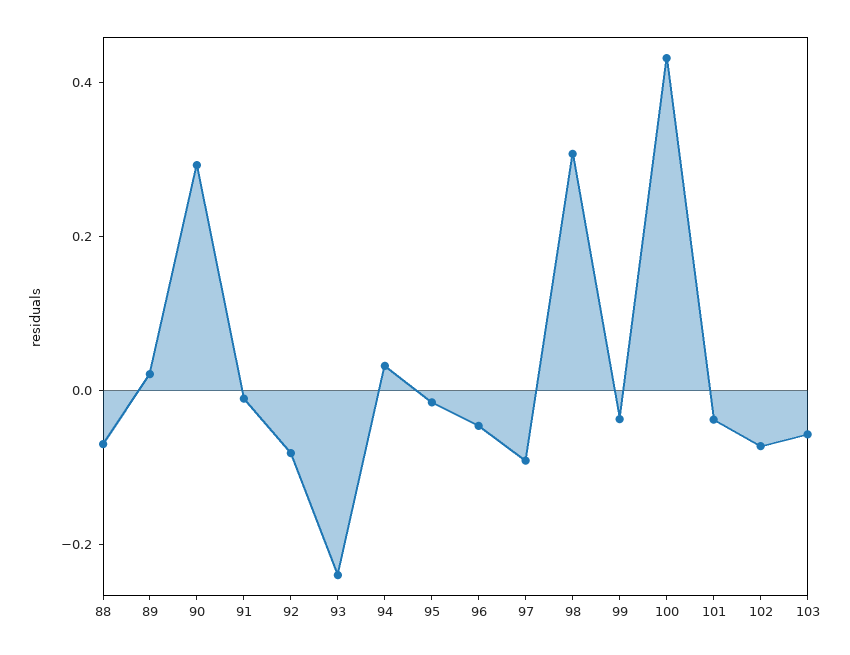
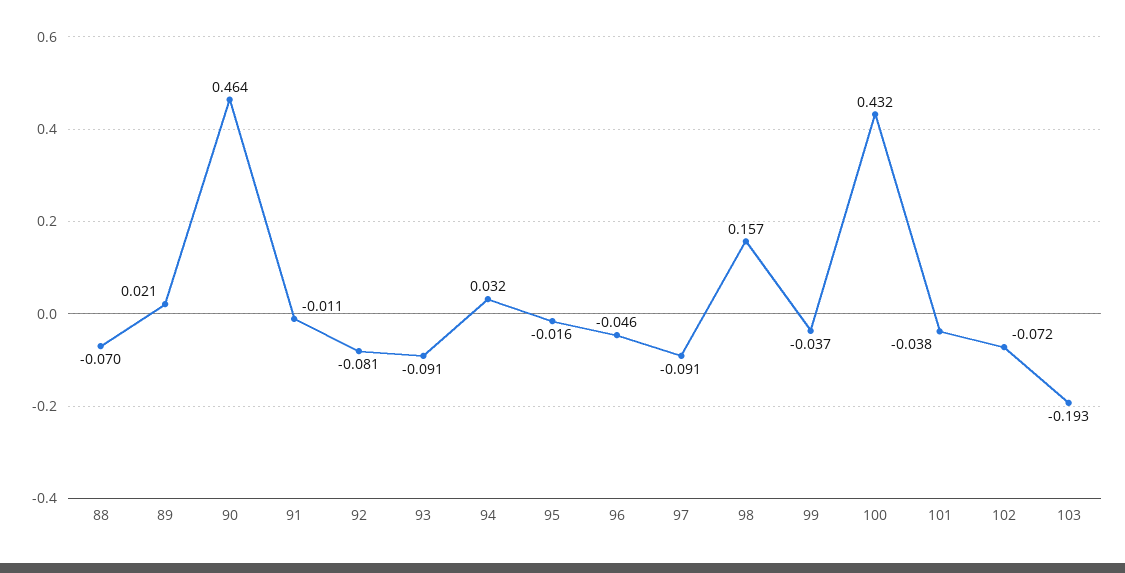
  {
    "88": -0.07,
    "89": 0.021,
-   "90": 0.3,
+   "90": 0.464,
    "91": -0.011,
    "92": -0.081,
-   "93": -0.25,
+   "93": -0.091,
    "94": 0.032,
    "95": -0.016,
    "96": -0.046,
    "97": -0.091,
-   "98": 0.3,
+   "98": 0.157,
    "99": -0.037,
    "100": 0.432,
    "101": -0.038,
    "102": -0.072,
-   "103": -0.05
+   "103": -0.193
  }

